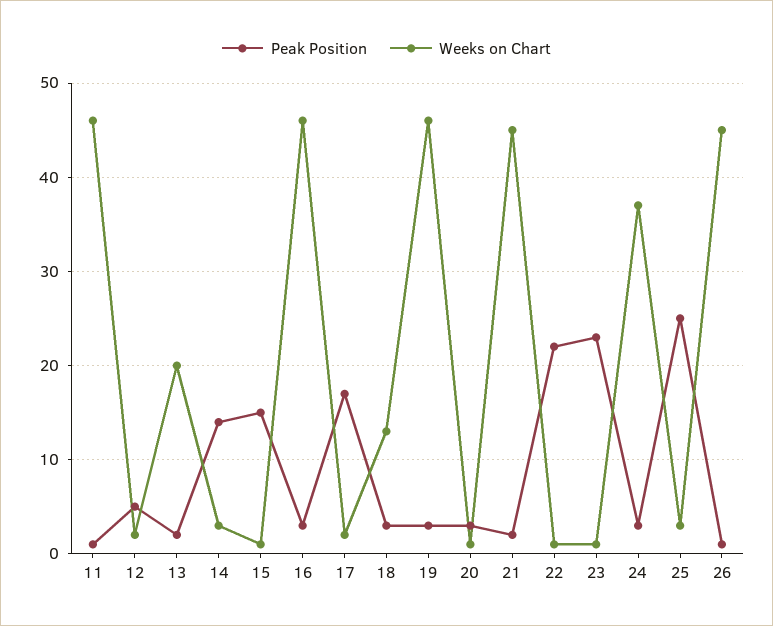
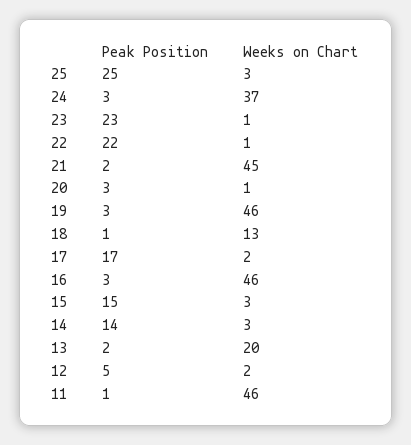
  {
    "Peak Position": {
      "11": 1,
      "12": 5,
      "13": 2,
      "14": 14,
      "15": 15,
      "16": 3,
      "17": 17,
-     "18": 3,
+     "18": 1,
      "19": 3,
      "20": 3,
      "21": 2,
      "22": 22,
      "23": 23,
      "24": 3,
-     "25": 25,
+     "25": 25
-     "26": 1
    },
    "Weeks on Chart": {
      "11": 46,
      "12": 2,
      "13": 20,
      "14": 3,
-     "15": 1,
+     "15": 3,
      "16": 46,
      "17": 2,
      "18": 13,
      "19": 46,
      "20": 1,
      "21": 45,
      "22": 1,
      "23": 1,
      "24": 37,
-     "25": 3,
+     "25": 3
-     "26": 45
    }
  }

